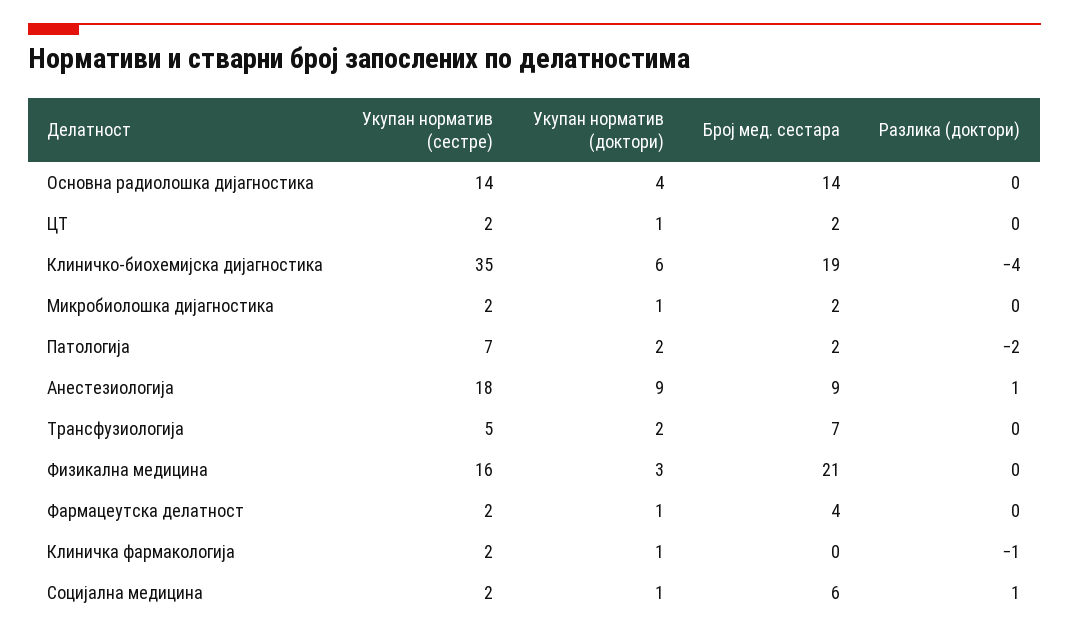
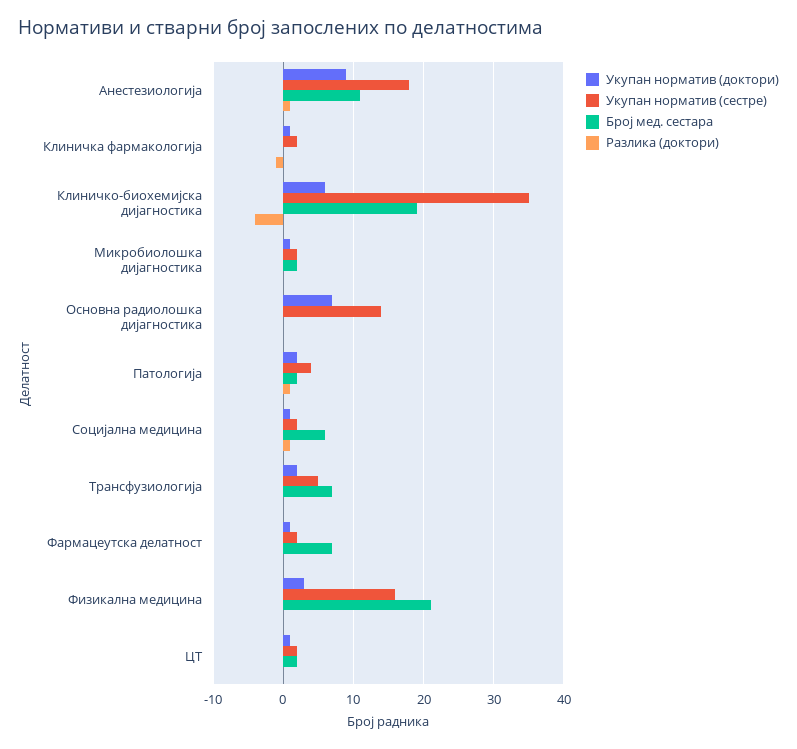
  {
    "Укупан норматив (сестре)": {
      "Основна радиолошка дијагностика": 14,
      "ЦТ": 2,
      "Клиничко-биохемијска дијагностика": 35,
      "Микробиолошка дијагностика": 2,
-     "Патологија": 7,
+     "Патологија": 4,
      "Анестезиологија": 18,
      "Трансфузиологија": 5,
      "Физикална медицина": 16,
      "Фармацеутска делатност": 2,
      "Клиничка фармакологија": 2,
      "Социјална медицина": 2
    },
    "Укупан норматив (доктори)": {
-     "Основна радиолошка дијагностика": 4,
+     "Основна радиолошка дијагностика": 7,
      "ЦТ": 1,
      "Клиничко-биохемијска дијагностика": 6,
      "Микробиолошка дијагностика": 1,
      "Патологија": 2,
      "Анестезиологија": 9,
      "Трансфузиологија": 2,
      "Физикална медицина": 3,
      "Фармацеутска делатност": 1,
      "Клиничка фармакологија": 1,
      "Социјална медицина": 1
    },
    "Број мед. сестара": {
-     "Основна радиолошка дијагностика": 14,
+     "Основна радиолошка дијагностика": 0,
      "ЦТ": 2,
      "Клиничко-биохемијска дијагностика": 19,
      "Микробиолошка дијагностика": 2,
      "Патологија": 2,
-     "Анестезиологија": 9,
+     "Анестезиологија": 11,
      "Трансфузиологија": 7,
      "Физикална медицина": 21,
-     "Фармацеутска делатност": 4,
+     "Фармацеутска делатност": 7,
      "Клиничка фармакологија": 0,
      "Социјална медицина": 6
    },
    "Разлика (доктори)": {
      "Основна радиолошка дијагностика": 0,
      "ЦТ": 0,
      "Клиничко-биохемијска дијагностика": -4,
      "Микробиолошка дијагностика": 0,
-     "Патологија": -2,
+     "Патологија": 1,
      "Анестезиологија": 1,
      "Трансфузиологија": 0,
      "Физикална медицина": 0,
      "Фармацеутска делатност": 0,
      "Клиничка фармакологија": -1,
      "Социјална медицина": 1
    }
  }

